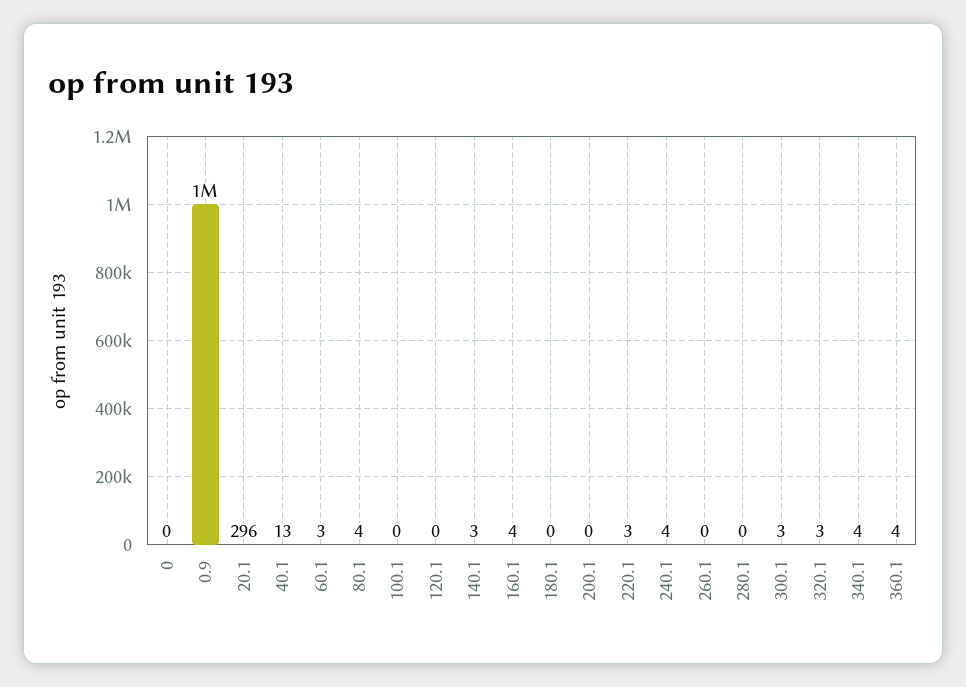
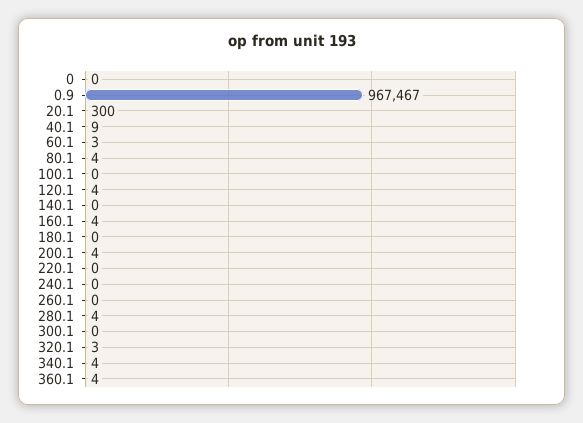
  {
    "0": 0,
-   "0.9": 1000000,
+   "0.9": 967467,
-   "20.1": 296,
+   "20.1": 300,
-   "40.1": 13,
+   "40.1": 9,
    "60.1": 3,
    "80.1": 4,
    "100.1": 0,
-   "120.1": 0,
+   "120.1": 4,
-   "140.1": 3,
+   "140.1": 0,
    "160.1": 4,
    "180.1": 0,
-   "200.1": 0,
+   "200.1": 4,
-   "220.1": 3,
+   "220.1": 0,
-   "240.1": 4,
+   "240.1": 0,
    "260.1": 0,
-   "280.1": 0,
+   "280.1": 4,
-   "300.1": 3,
+   "300.1": 0,
    "320.1": 3,
    "340.1": 4,
    "360.1": 4
  }

